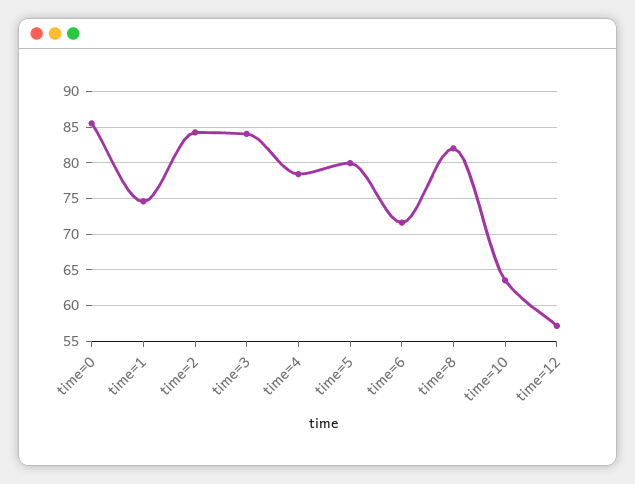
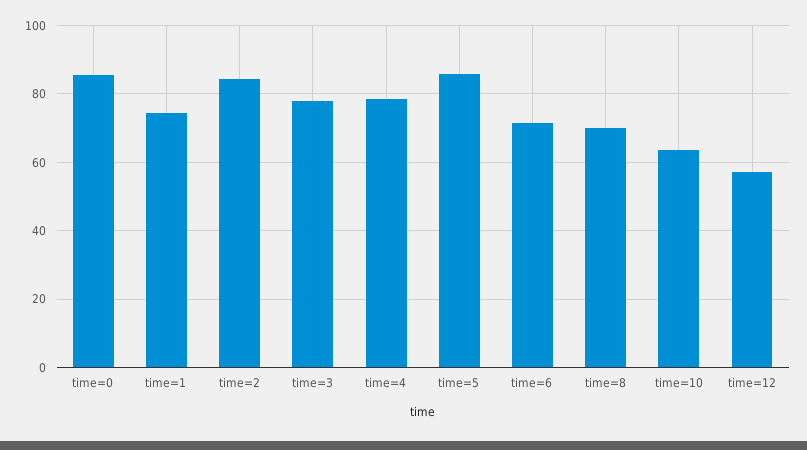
  {
    "time=0": 86,
    "time=1": 75,
    "time=2": 84,
-   "time=3": 84,
+   "time=3": 78,
    "time=4": 78,
-   "time=5": 80,
+   "time=5": 86,
    "time=6": 72,
-   "time=8": 82,
+   "time=8": 70,
    "time=10": 64,
    "time=12": 57
  }

